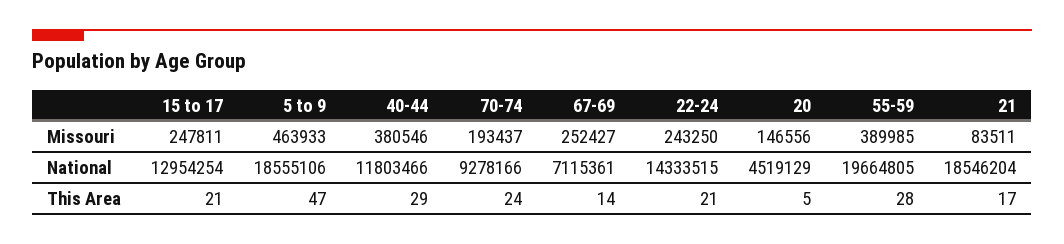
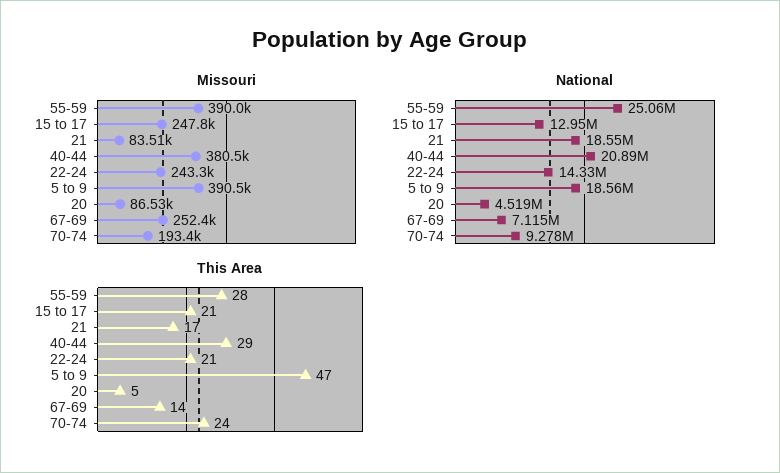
  {
    "Missouri": {
      "15 to 17": 247811,
-     "5 to 9": 463933,
+     "5 to 9": 390500,
      "40-44": 380546,
      "70-74": 193437,
      "67-69": 252427,
      "22-24": 243250,
-     "20": 146556,
+     "20": 86530,
      "55-59": 389985,
      "21": 83511
    },
    "National": {
      "15 to 17": 12954254,
      "5 to 9": 18555106,
-     "40-44": 11803466,
+     "40-44": 20890000,
      "70-74": 9278166,
      "67-69": 7115361,
      "22-24": 14333515,
      "20": 4519129,
-     "55-59": 19664805,
+     "55-59": 25060000,
      "21": 18546204
    },
    "This Area": {
      "15 to 17": 21,
      "5 to 9": 47,
      "40-44": 29,
      "70-74": 24,
      "67-69": 14,
      "22-24": 21,
      "20": 5,
      "55-59": 28,
      "21": 17
    }
  }

